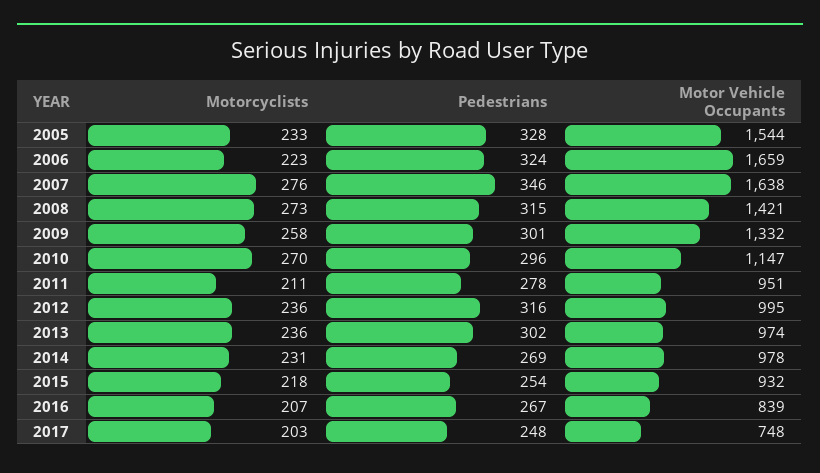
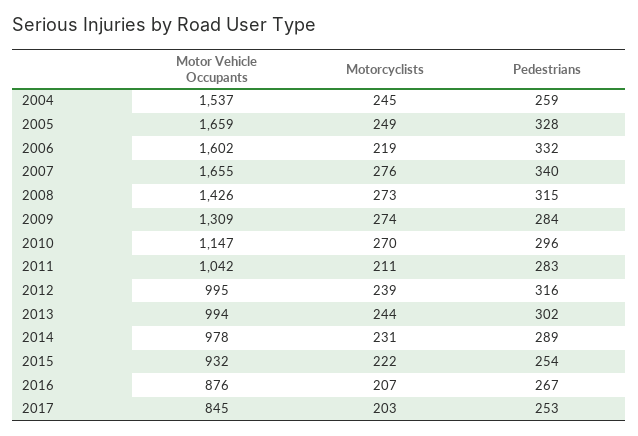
  {
    "Motorcyclists": {
-     "2005": 233,
+     "2005": 249,
-     "2006": 223,
+     "2006": 219,
      "2007": 276,
      "2008": 273,
-     "2009": 258,
+     "2009": 274,
      "2010": 270,
      "2011": 211,
-     "2012": 236,
+     "2012": 239,
-     "2013": 236,
+     "2013": 244,
      "2014": 231,
-     "2015": 218,
+     "2015": 222,
      "2016": 207,
-     "2017": 203
+     "2017": 203,
+     "2004": 245
    },
    "Pedestrians": {
      "2005": 328,
-     "2006": 324,
+     "2006": 332,
-     "2007": 346,
+     "2007": 340,
      "2008": 315,
-     "2009": 301,
+     "2009": 284,
      "2010": 296,
-     "2011": 278,
+     "2011": 283,
      "2012": 316,
      "2013": 302,
-     "2014": 269,
+     "2014": 289,
      "2015": 254,
      "2016": 267,
-     "2017": 248
+     "2017": 253,
+     "2004": 259
    },
    "Motor Vehicle Occupants": {
-     "2005": 1544,
+     "2005": 1659,
-     "2006": 1659,
+     "2006": 1602,
-     "2007": 1638,
+     "2007": 1655,
-     "2008": 1421,
+     "2008": 1426,
-     "2009": 1332,
+     "2009": 1309,
      "2010": 1147,
-     "2011": 951,
+     "2011": 1042,
      "2012": 995,
-     "2013": 974,
+     "2013": 994,
      "2014": 978,
      "2015": 932,
-     "2016": 839,
+     "2016": 876,
-     "2017": 748
+     "2017": 845,
+     "2004": 1537
    }
  }

